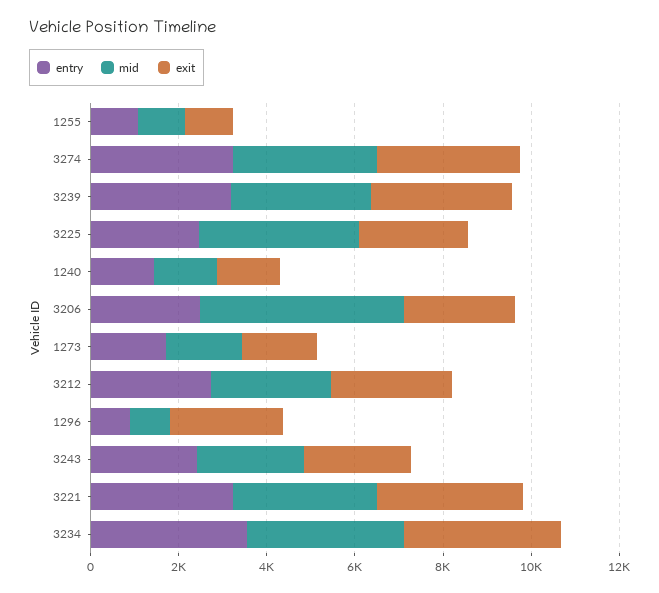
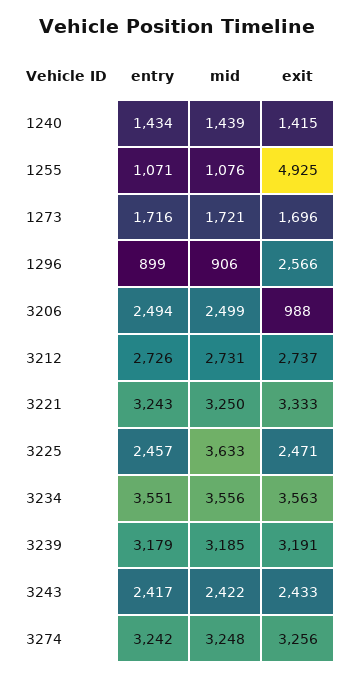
  {
    "entry": {
      "1255": 1071,
      "3274": 3242,
      "3239": 3179,
      "3225": 2457,
      "1240": 1434,
      "3206": 2494,
      "1273": 1716,
      "3212": 2726,
      "1296": 899,
      "3243": 2417,
      "3221": 3243,
      "3234": 3551
    },
    "mid": {
      "1255": 1076,
      "3274": 3248,
      "3239": 3185,
      "3225": 3633,
      "1240": 1439,
-     "3206": 4500,
+     "3206": 2499,
      "1273": 1721,
      "3212": 2731,
      "1296": 906,
      "3243": 2422,
      "3221": 3250,
      "3234": 3556
    },
    "exit": {
-     "1255": 1000,
+     "1255": 4925,
      "3274": 3256,
      "3239": 3191,
      "3225": 2471,
      "1240": 1415,
-     "3206": 2500,
+     "3206": 988,
      "1273": 1696,
      "3212": 2737,
      "1296": 2566,
      "3243": 2433,
      "3221": 3333,
      "3234": 3563
    }
  }

